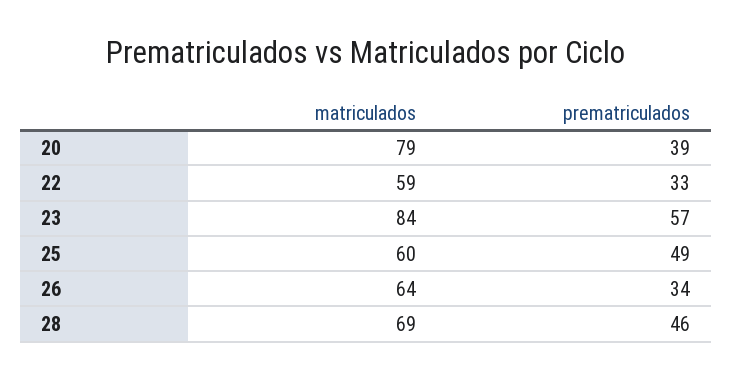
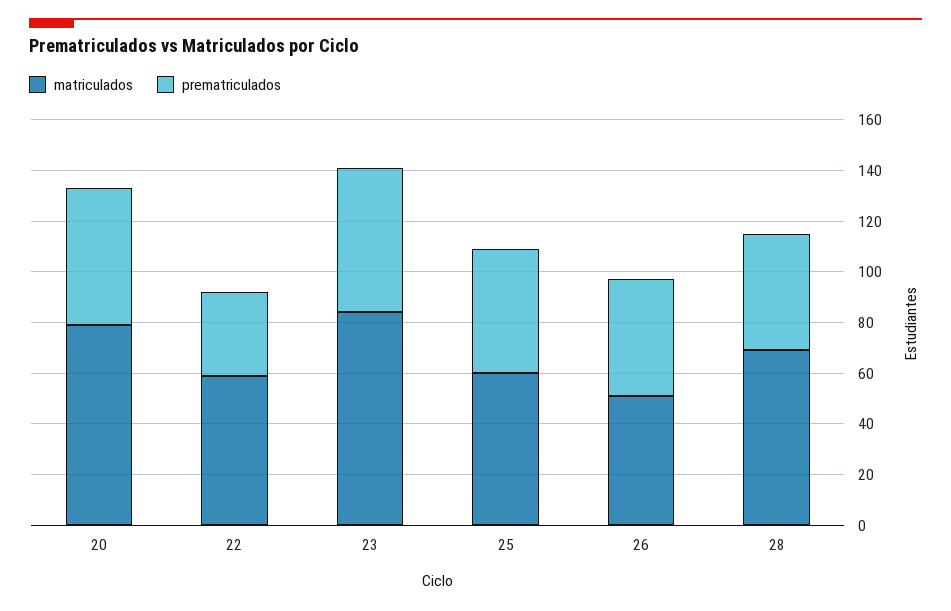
  {
    "matriculados": {
      "20": 79,
      "22": 59,
      "23": 84,
      "25": 60,
-     "26": 64,
+     "26": 50,
      "28": 69
    },
    "prematriculados": {
-     "20": 39,
+     "20": 55,
      "22": 33,
      "23": 57,
      "25": 49,
-     "26": 34,
+     "26": 45,
      "28": 46
    }
  }

